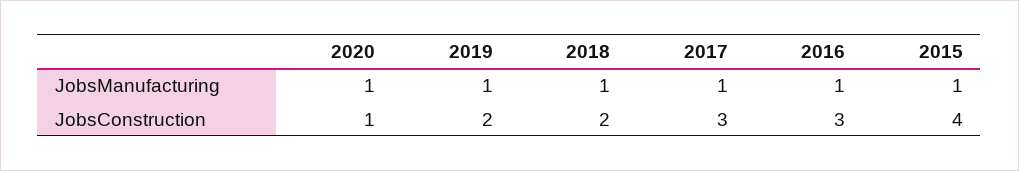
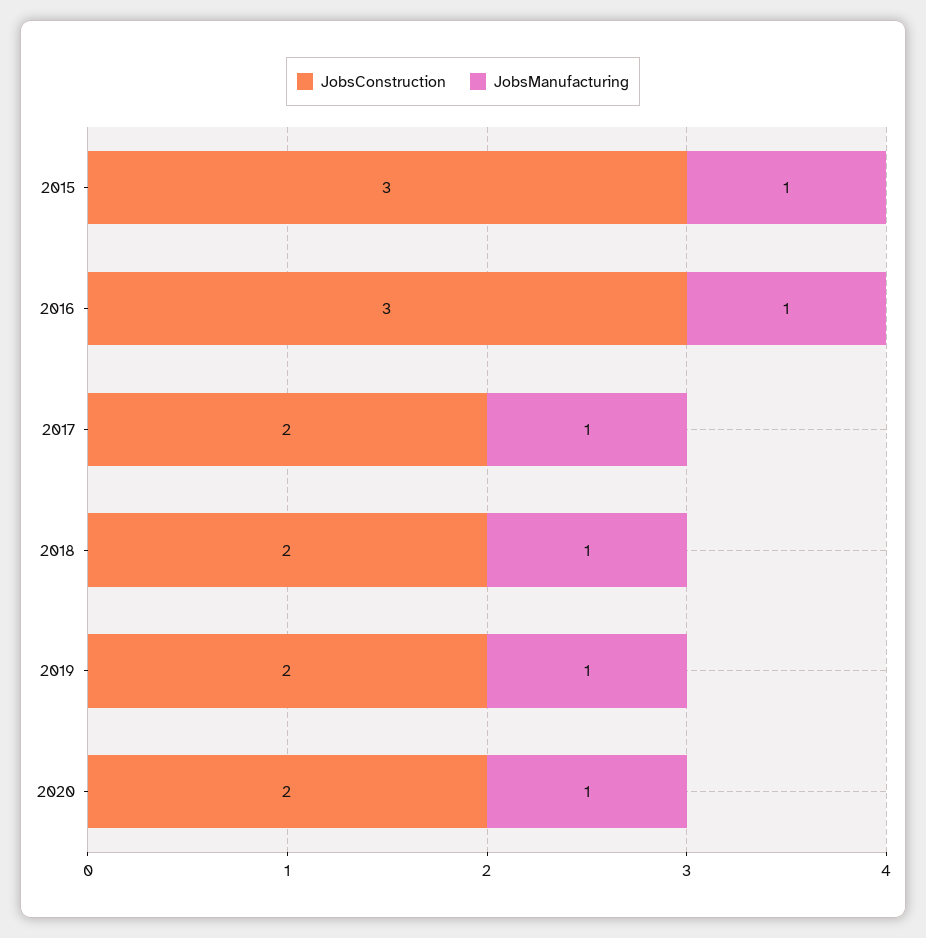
  {
    "JobsManufacturing": {
      "2020": 1,
      "2019": 1,
      "2018": 1,
      "2017": 1,
      "2016": 1,
      "2015": 1
    },
    "JobsConstruction": {
-     "2020": 1,
+     "2020": 2,
      "2019": 2,
      "2018": 2,
-     "2017": 3,
+     "2017": 2,
      "2016": 3,
-     "2015": 4
+     "2015": 3
    }
  }

